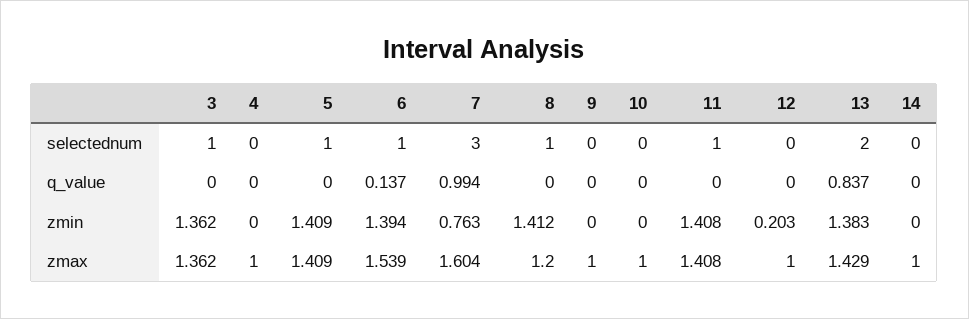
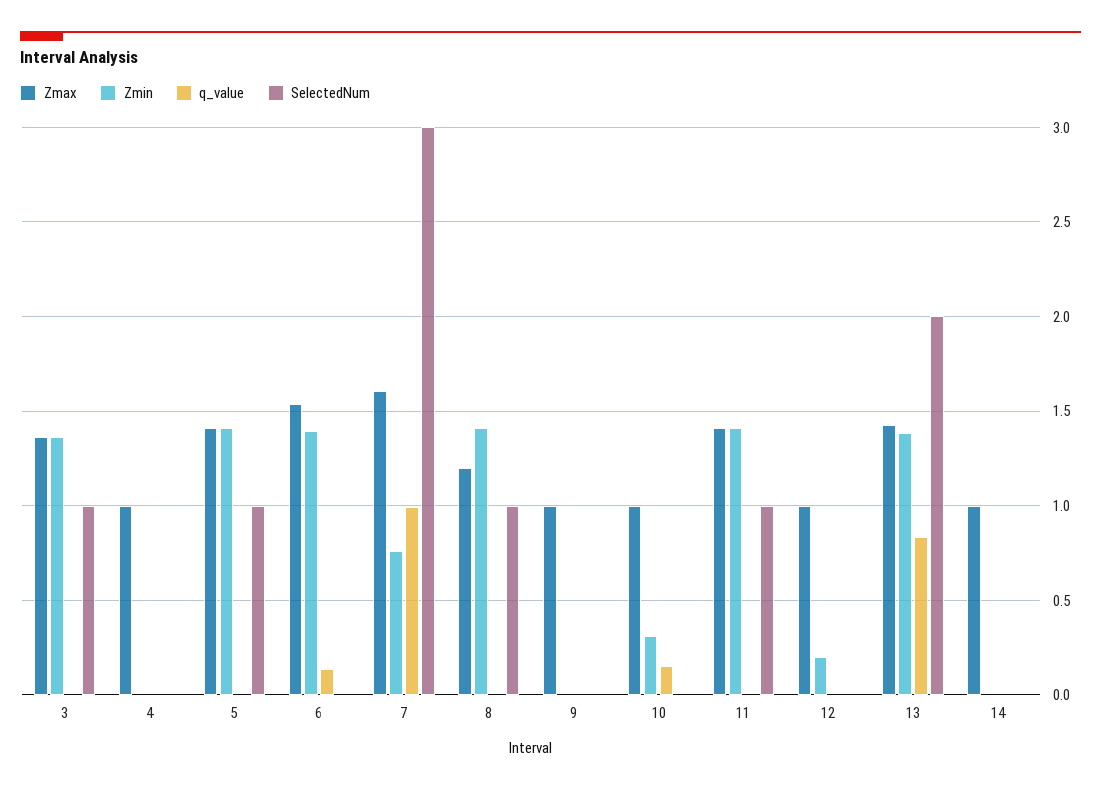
  {
    "selectednum": {
      "3": 1,
      "4": 0,
      "5": 1,
-     "6": 1,
+     "6": 0,
      "7": 3,
      "8": 1,
      "9": 0,
      "10": 0,
      "11": 1,
      "12": 0,
      "13": 2,
      "14": 0
    },
    "q_value": {
      "3": 0,
      "4": 0,
      "5": 0,
      "6": 0.137,
      "7": 0.994,
      "8": 0,
      "9": 0,
-     "10": 0,
+     "10": 0.15,
      "11": 0,
      "12": 0,
      "13": 0.837,
      "14": 0
    },
    "zmin": {
      "3": 1.362,
      "4": 0,
      "5": 1.409,
      "6": 1.394,
      "7": 0.763,
      "8": 1.412,
      "9": 0,
-     "10": 0,
+     "10": 0.3,
      "11": 1.408,
      "12": 0.203,
      "13": 1.383,
      "14": 0
    },
    "zmax": {
      "3": 1.362,
      "4": 1,
      "5": 1.409,
      "6": 1.539,
      "7": 1.604,
      "8": 1.2,
      "9": 1,
      "10": 1,
      "11": 1.408,
      "12": 1,
      "13": 1.429,
      "14": 1
    }
  }

